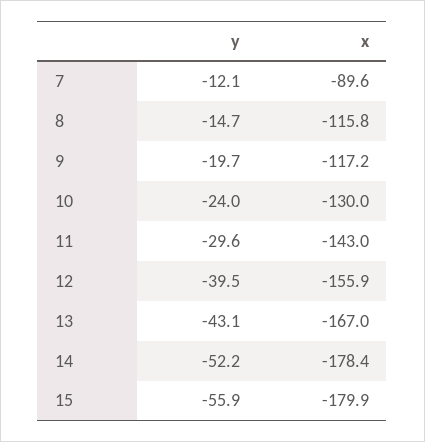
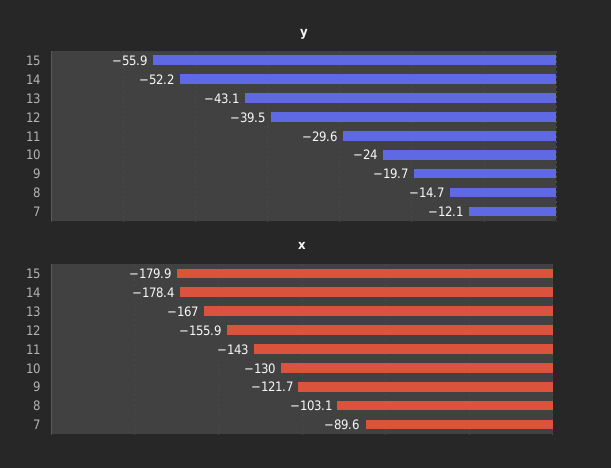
  {
    "y": {
      "7": -12.1,
      "8": -14.7,
      "9": -19.7,
      "10": -24,
      "11": -29.6,
      "12": -39.5,
      "13": -43.1,
      "14": -52.2,
      "15": -55.9
    },
    "x": {
      "7": -89.6,
-     "8": -115.8,
+     "8": -103.1,
-     "9": -117.2,
+     "9": -121.7,
      "10": -130,
      "11": -143,
      "12": -155.9,
      "13": -167,
      "14": -178.4,
      "15": -179.9
    }
  }

